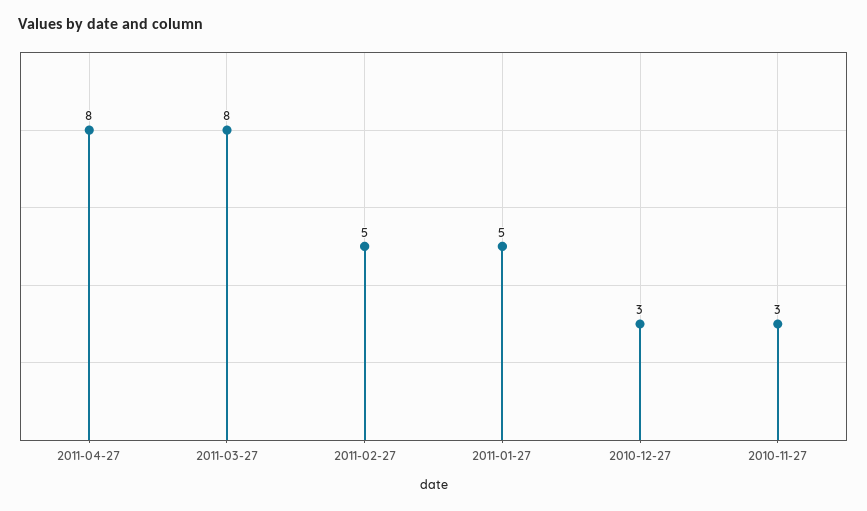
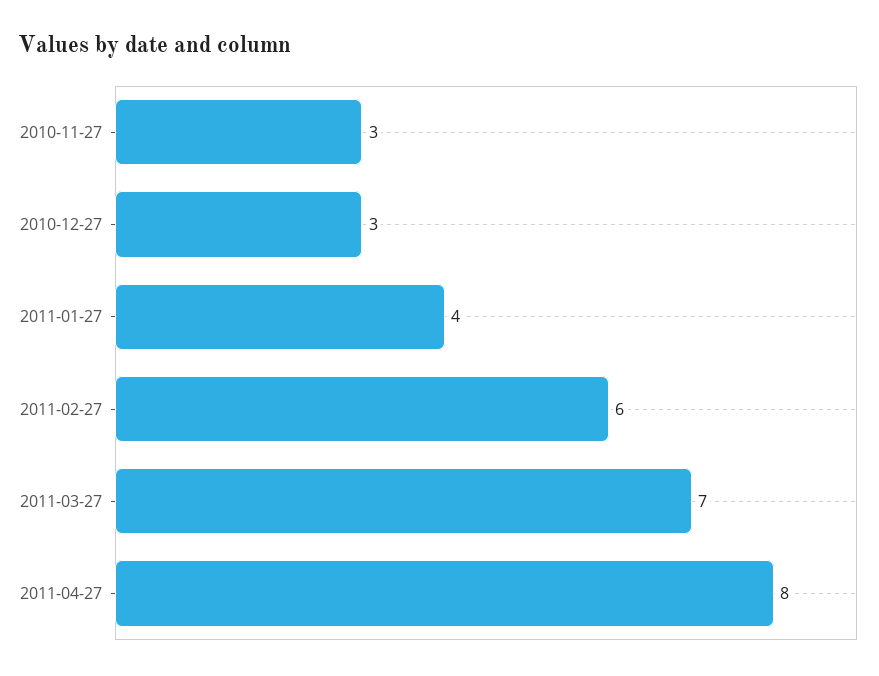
  {
    "2011-04-27": 8,
-   "2011-03-27": 8,
+   "2011-03-27": 7,
-   "2011-02-27": 5,
+   "2011-02-27": 6,
-   "2011-01-27": 5,
+   "2011-01-27": 4,
    "2010-12-27": 3,
    "2010-11-27": 3
  }

